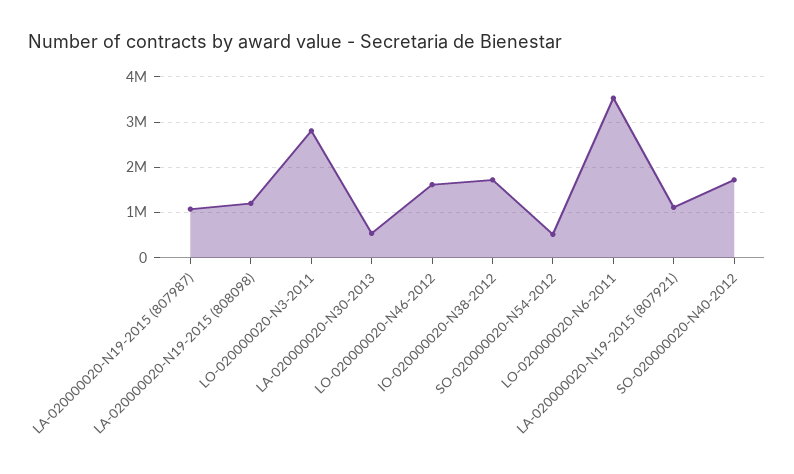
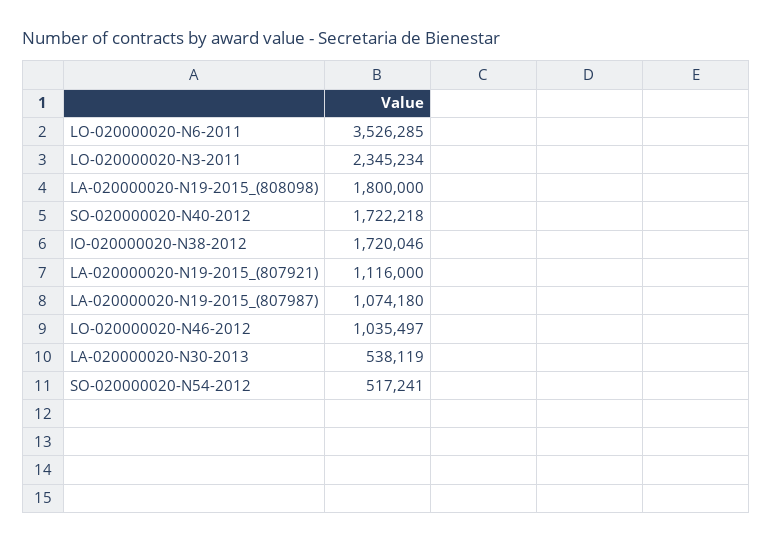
  {
    "LA-020000020-N19-2015 (807987)": 1074180,
-   "LA-020000020-N19-2015 (808098)": 1200000,
+   "LA-020000020-N19-2015 (808098)": 1800000,
-   "LO-020000020-N3-2011": 2800000,
+   "LO-020000020-N3-2011": 2345234,
    "LA-020000020-N30-2013": 538119,
-   "LO-020000020-N46-2012": 1600000,
+   "LO-020000020-N46-2012": 1035497,
    "IO-020000020-N38-2012": 1720046,
    "SO-020000020-N54-2012": 517241,
    "LO-020000020-N6-2011": 3526285,
    "LA-020000020-N19-2015 (807921)": 1116000,
    "SO-020000020-N40-2012": 1722218
  }

